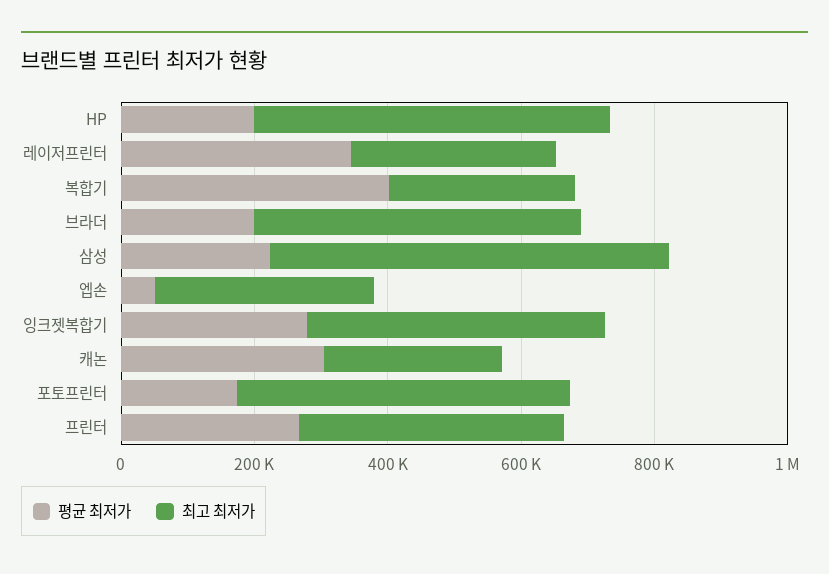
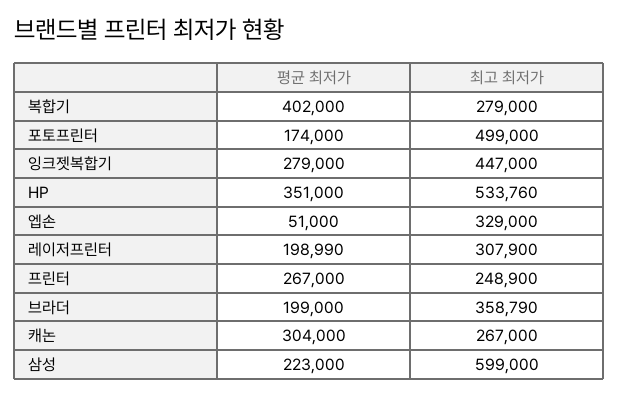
  {
    "평균 최저가": {
-     "HP": 200000,
+     "HP": 351000,
-     "레이저프린터": 350000,
+     "레이저프린터": 198990,
      "복합기": 402000,
      "브라더": 199000,
      "삼성": 223000,
      "엡손": 51000,
      "잉크젯복합기": 279000,
      "캐논": 304000,
      "포토프린터": 174000,
      "프린터": 267000
    },
    "최고 최저가": {
      "HP": 533760,
      "레이저프린터": 307900,
      "복합기": 279000,
-     "브라더": 500000,
+     "브라더": 358790,
      "삼성": 599000,
      "엡손": 329000,
      "잉크젯복합기": 447000,
      "캐논": 267000,
      "포토프린터": 499000,
-     "프린터": 400000
+     "프린터": 248900
    }
  }

